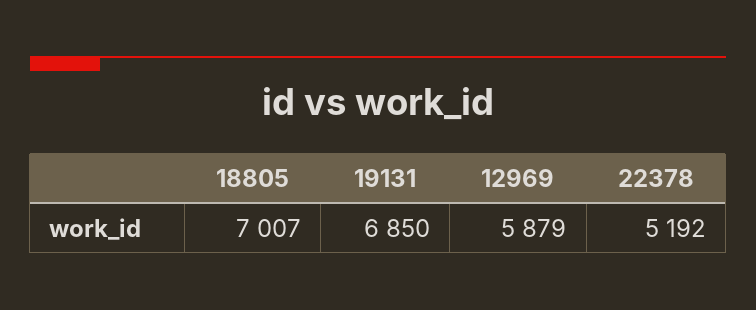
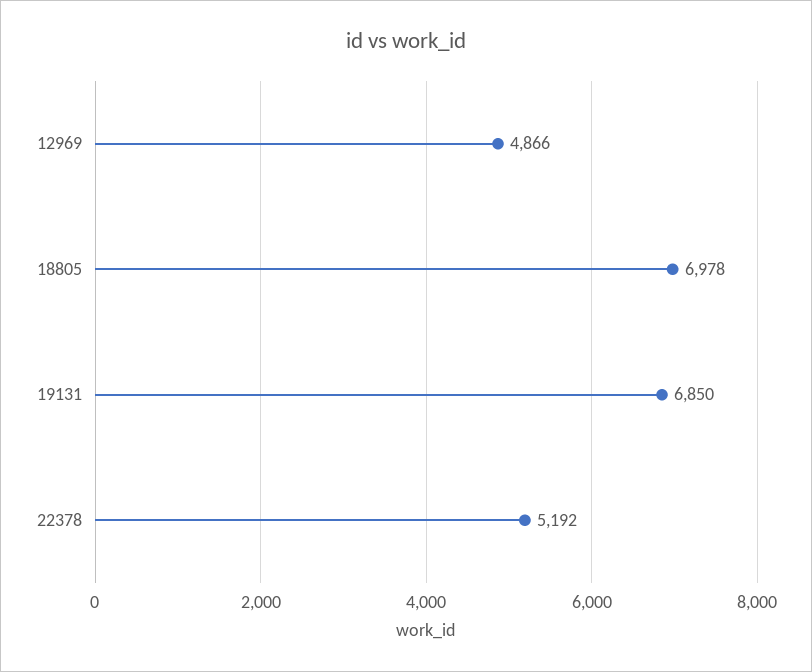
  {
-   "18805": 7007,
+   "18805": 6978,
    "19131": 6850,
-   "12969": 5879,
+   "12969": 4866,
    "22378": 5192
  }

